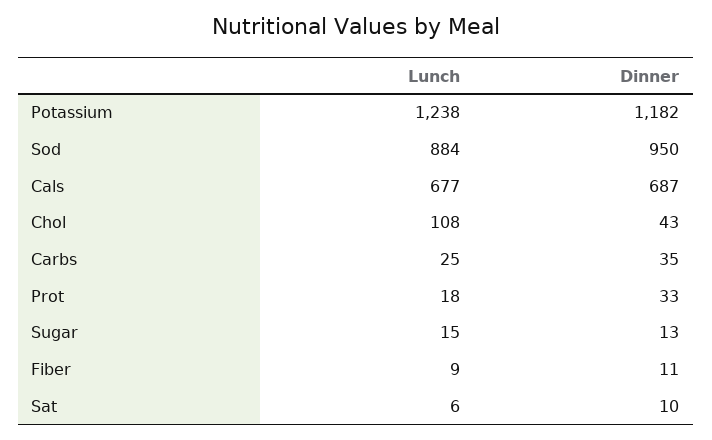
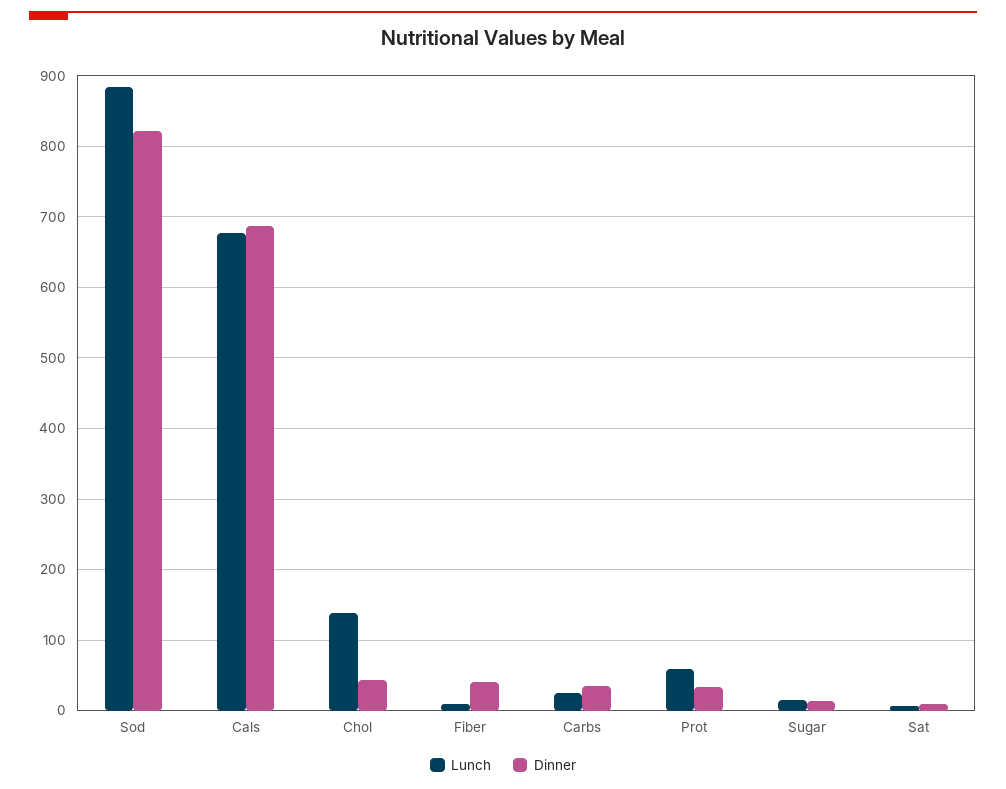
  {
    "Lunch": {
-     "Potassium": 1238,
      "Sod": 884,
      "Cals": 677,
-     "Chol": 108,
+     "Chol": 140,
      "Carbs": 25,
-     "Prot": 18,
+     "Prot": 60,
      "Sugar": 15,
      "Fiber": 9,
      "Sat": 6
    },
    "Dinner": {
-     "Potassium": 1182,
-     "Sod": 950,
+     "Sod": 820,
      "Cals": 687,
      "Chol": 43,
      "Carbs": 35,
      "Prot": 33,
      "Sugar": 13,
-     "Fiber": 11,
+     "Fiber": 40,
      "Sat": 10
    }
  }

